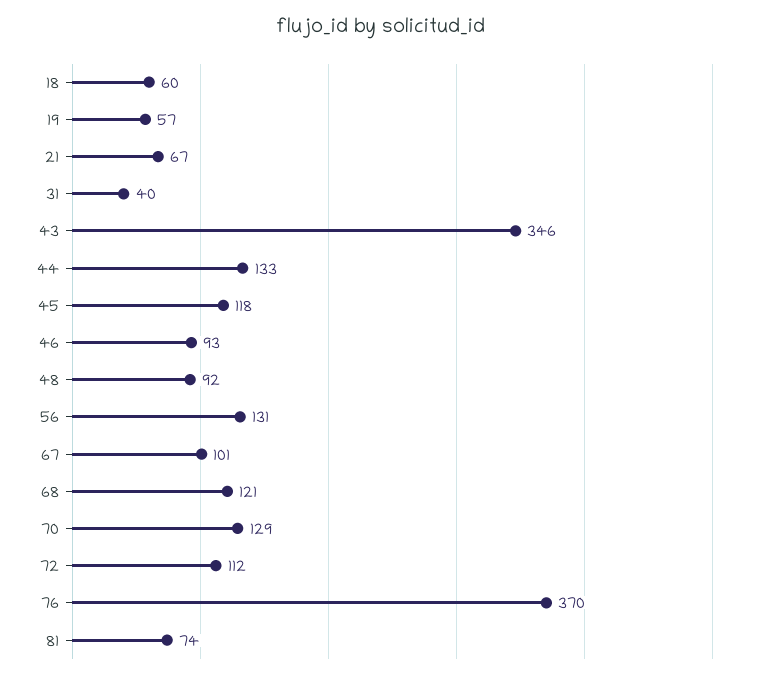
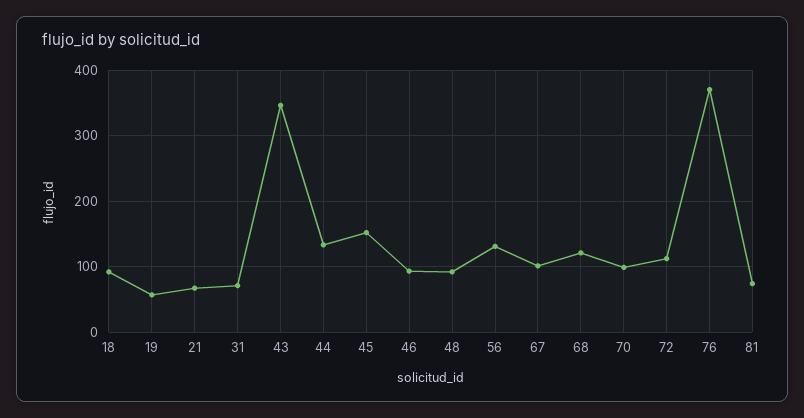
  {
-   "18": 60,
+   "18": 90,
    "19": 57,
    "21": 67,
-   "31": 40,
+   "31": 70,
    "43": 346,
    "44": 133,
-   "45": 118,
+   "45": 150,
    "46": 93,
    "48": 92,
    "56": 131,
    "67": 101,
    "68": 121,
-   "70": 129,
+   "70": 100,
    "72": 112,
    "76": 370,
    "81": 74
  }

